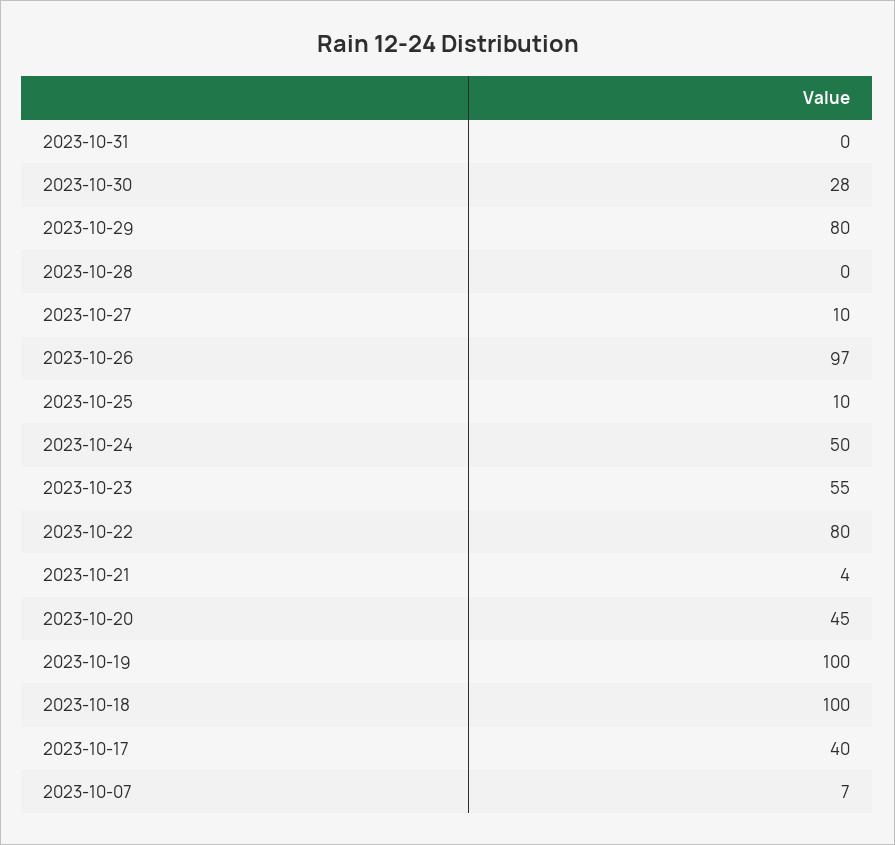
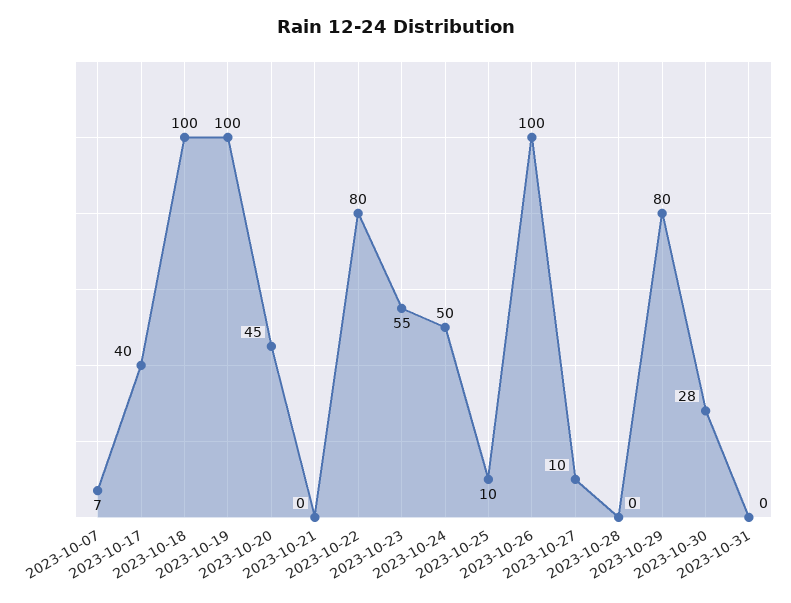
  {
    "2023-10-31": 0,
    "2023-10-30": 28,
    "2023-10-29": 80,
    "2023-10-28": 0,
    "2023-10-27": 10,
-   "2023-10-26": 97,
+   "2023-10-26": 100,
    "2023-10-25": 10,
    "2023-10-24": 50,
    "2023-10-23": 55,
    "2023-10-22": 80,
-   "2023-10-21": 4,
+   "2023-10-21": 0,
    "2023-10-20": 45,
    "2023-10-19": 100,
    "2023-10-18": 100,
    "2023-10-17": 40,
    "2023-10-07": 7
  }

